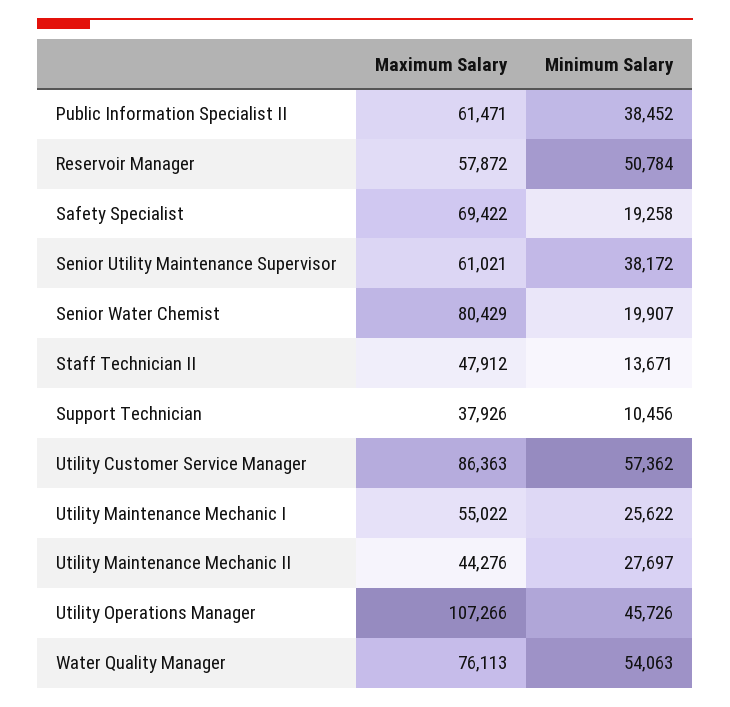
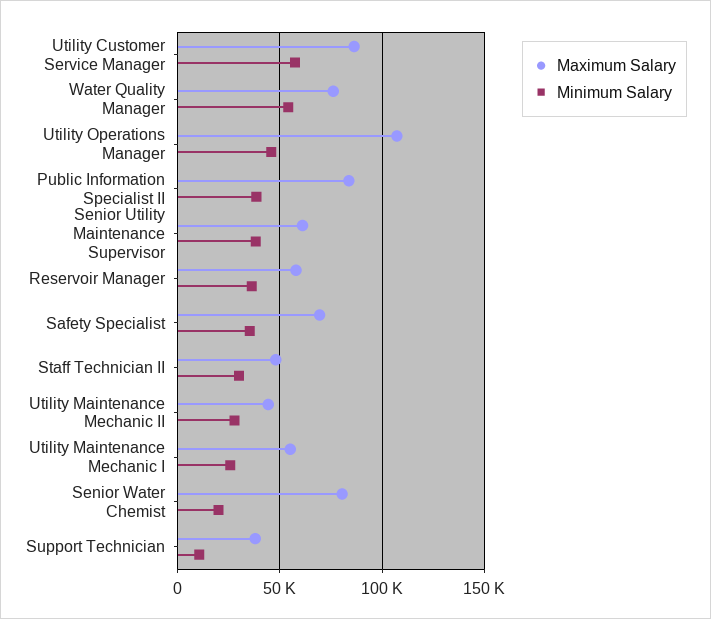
  {
    "Maximum Salary": {
-     "Public Information Specialist II": 61471,
+     "Public Information Specialist II": 85000,
      "Reservoir Manager": 57872,
      "Safety Specialist": 69422,
      "Senior Utility Maintenance Supervisor": 61021,
      "Senior Water Chemist": 80429,
      "Staff Technician II": 47912,
      "Support Technician": 37926,
      "Utility Customer Service Manager": 86363,
      "Utility Maintenance Mechanic I": 55022,
      "Utility Maintenance Mechanic II": 44276,
      "Utility Operations Manager": 107266,
      "Water Quality Manager": 76113
    },
    "Minimum Salary": {
      "Public Information Specialist II": 38452,
-     "Reservoir Manager": 50784,
+     "Reservoir Manager": 35000,
-     "Safety Specialist": 19258,
+     "Safety Specialist": 35000,
      "Senior Utility Maintenance Supervisor": 38172,
      "Senior Water Chemist": 19907,
-     "Staff Technician II": 13671,
+     "Staff Technician II": 30000,
      "Support Technician": 10456,
      "Utility Customer Service Manager": 57362,
      "Utility Maintenance Mechanic I": 25622,
      "Utility Maintenance Mechanic II": 27697,
      "Utility Operations Manager": 45726,
      "Water Quality Manager": 54063
    }
  }

